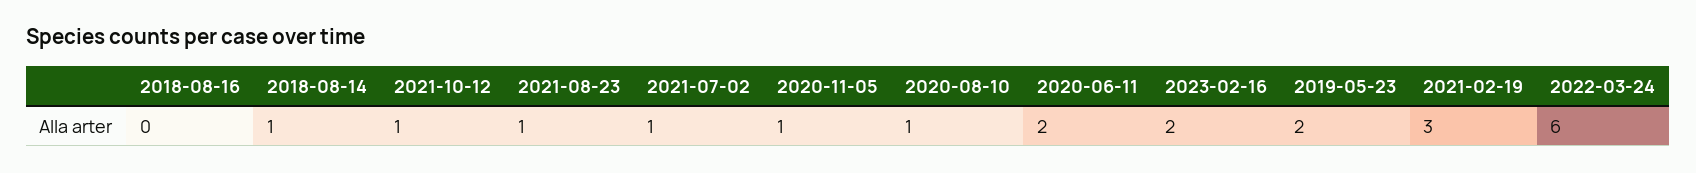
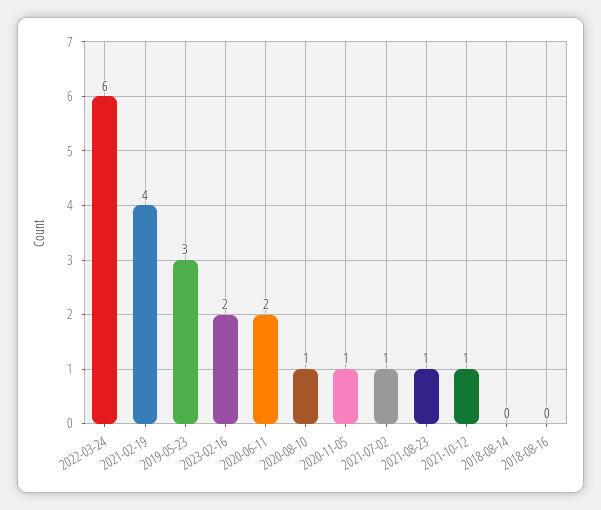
  {
    "2018-08-16": 0,
-   "2018-08-14": 1,
+   "2018-08-14": 0,
    "2021-10-12": 1,
    "2021-08-23": 1,
    "2021-07-02": 1,
    "2020-11-05": 1,
    "2020-08-10": 1,
    "2020-06-11": 2,
    "2023-02-16": 2,
-   "2019-05-23": 2,
+   "2019-05-23": 3,
-   "2021-02-19": 3,
+   "2021-02-19": 4,
    "2022-03-24": 6
  }

